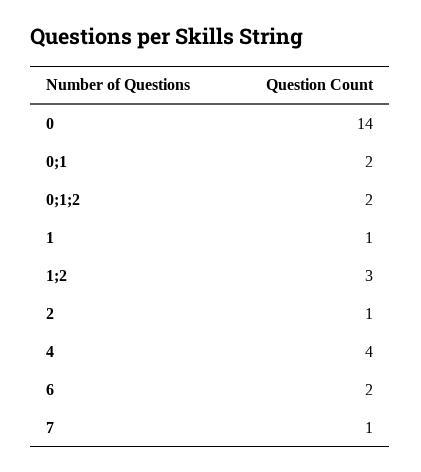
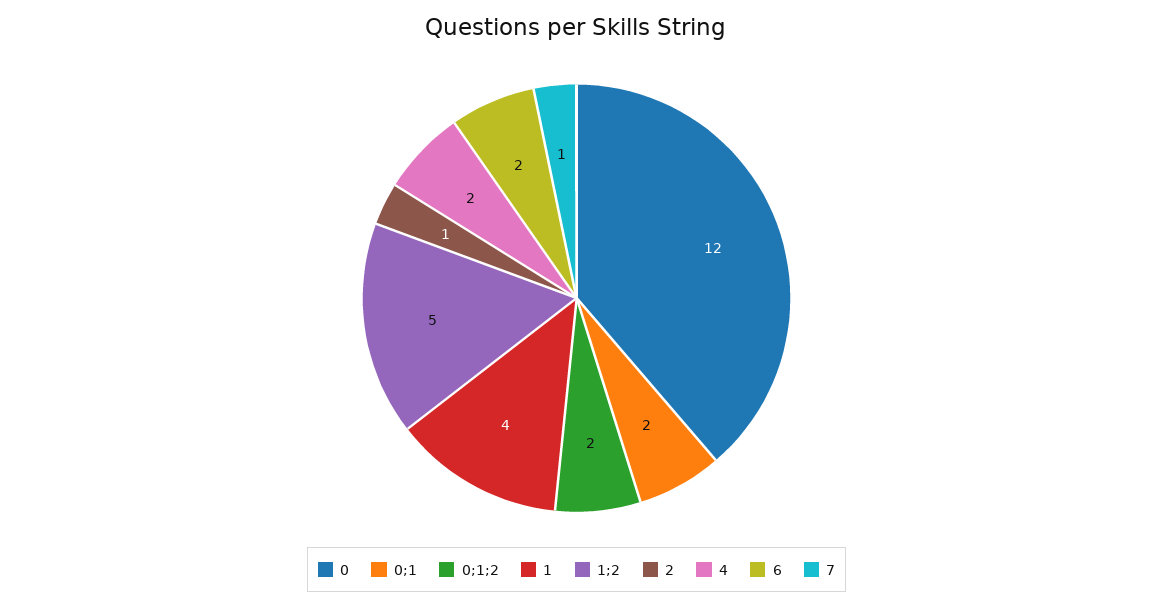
  {
-   "0": 14,
+   "0": 12,
    "0;1": 2,
    "0;1;2": 2,
-   "1": 1,
+   "1": 4,
-   "1;2": 3,
+   "1;2": 5,
    "2": 1,
-   "4": 4,
+   "4": 2,
    "6": 2,
    "7": 1
  }

